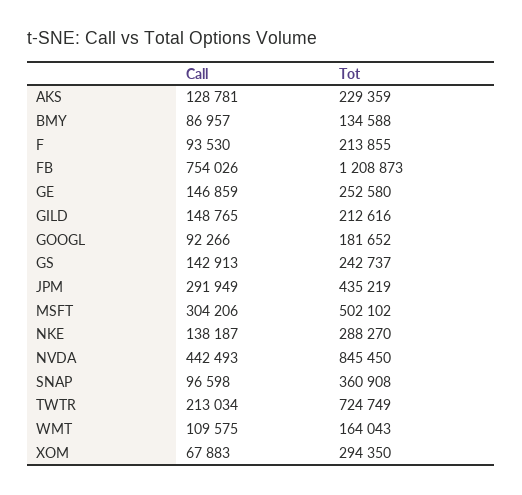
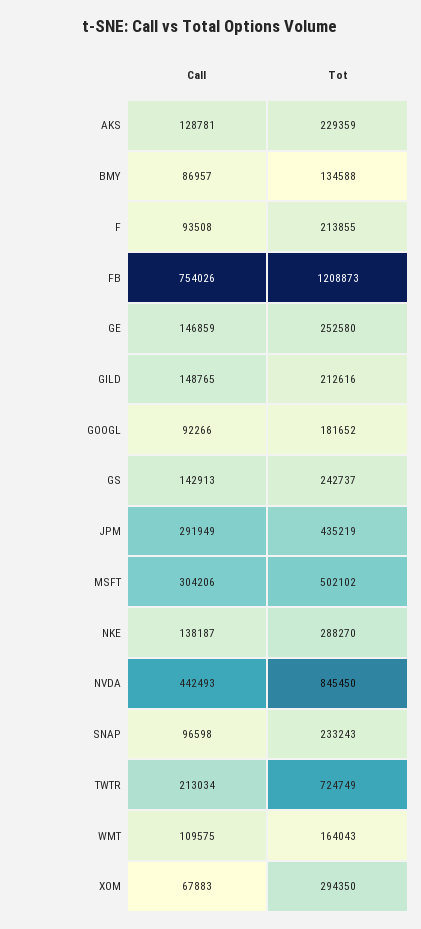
  {
    "Call": {
      "AKS": 128781,
      "BMY": 86957,
-     "F": 93530,
+     "F": 93508,
      "FB": 754026,
      "GE": 146859,
      "GILD": 148765,
      "GOOGL": 92266,
      "GS": 142913,
      "JPM": 291949,
      "MSFT": 304206,
      "NKE": 138187,
      "NVDA": 442493,
      "SNAP": 96598,
      "TWTR": 213034,
      "WMT": 109575,
      "XOM": 67883
    },
    "Tot": {
      "AKS": 229359,
      "BMY": 134588,
      "F": 213855,
      "FB": 1208873,
      "GE": 252580,
      "GILD": 212616,
      "GOOGL": 181652,
      "GS": 242737,
      "JPM": 435219,
      "MSFT": 502102,
      "NKE": 288270,
      "NVDA": 845450,
-     "SNAP": 360908,
+     "SNAP": 233243,
      "TWTR": 724749,
      "WMT": 164043,
      "XOM": 294350
    }
  }

